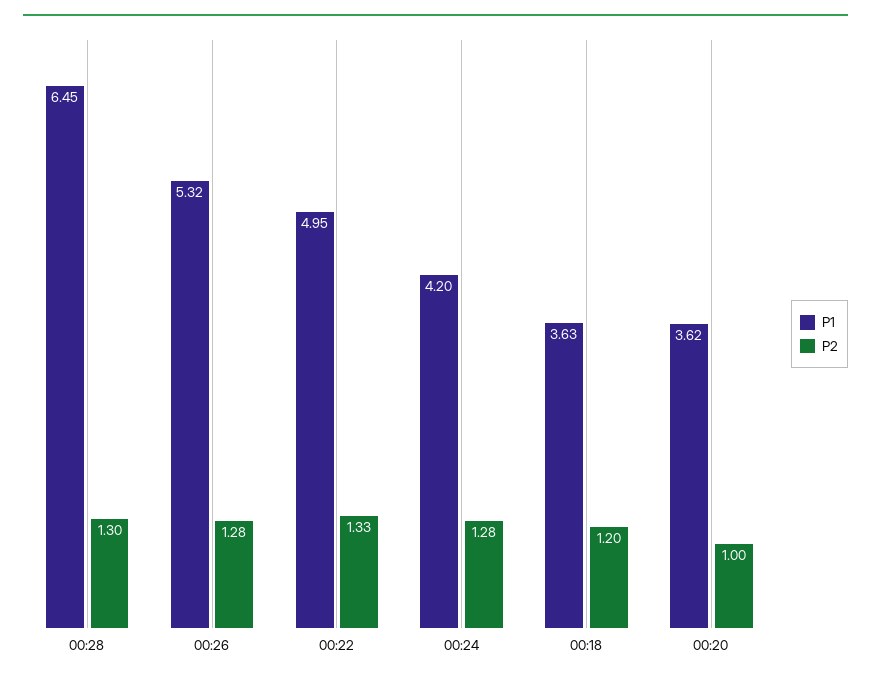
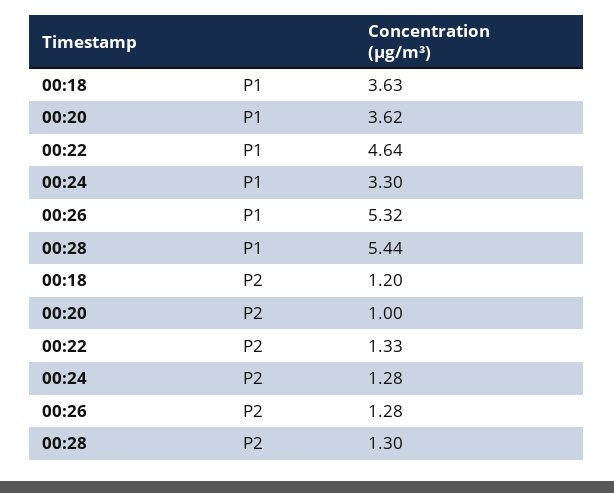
  {
    "P1": {
-     "00:28": 6.45,
+     "00:28": 5.44,
      "00:26": 5.32,
-     "00:22": 4.95,
+     "00:22": 4.64,
-     "00:24": 4.2,
+     "00:24": 3.3,
      "00:18": 3.63,
      "00:20": 3.62
    },
    "P2": {
      "00:28": 1.3,
      "00:26": 1.28,
      "00:22": 1.33,
      "00:24": 1.28,
      "00:18": 1.2,
      "00:20": 1
    }
  }

